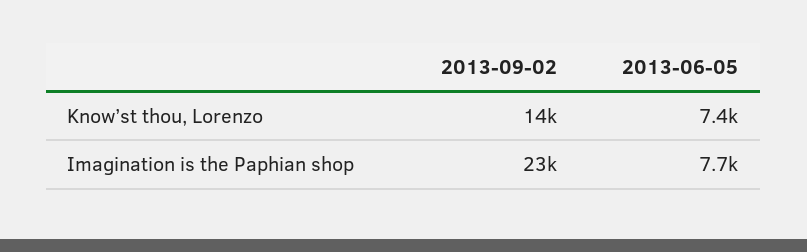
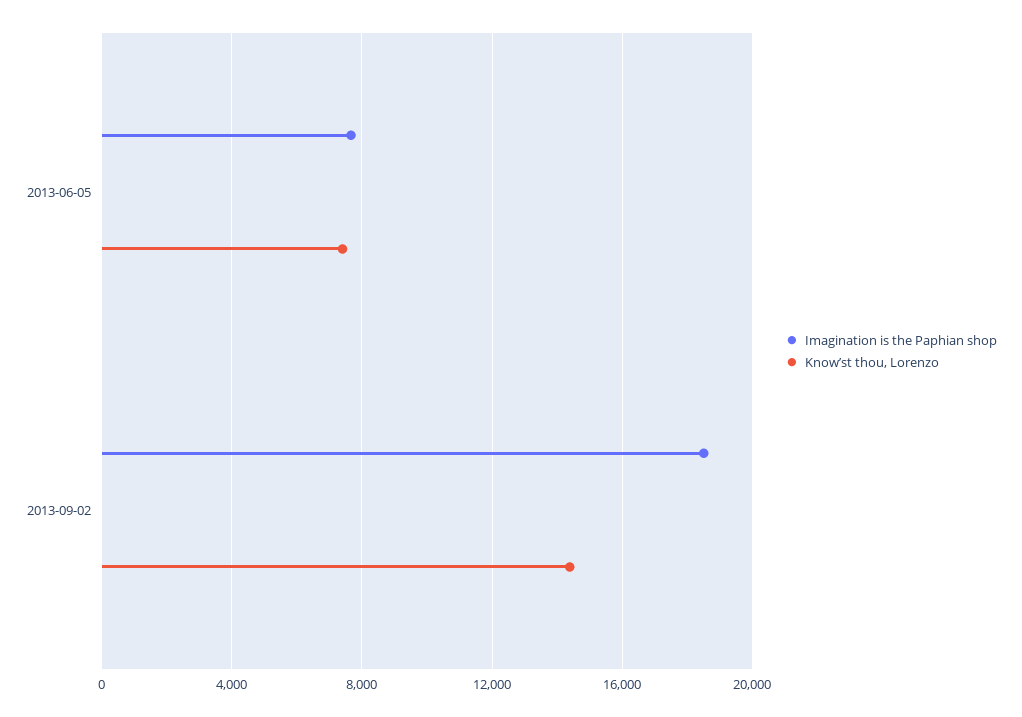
  {
    "Know’st thou, Lorenzo": {
      "2013-09-02": 14000,
      "2013-06-05": 7400
    },
    "Imagination is the Paphian shop": {
-     "2013-09-02": 23000,
+     "2013-09-02": 18500,
      "2013-06-05": 7700
    }
  }

